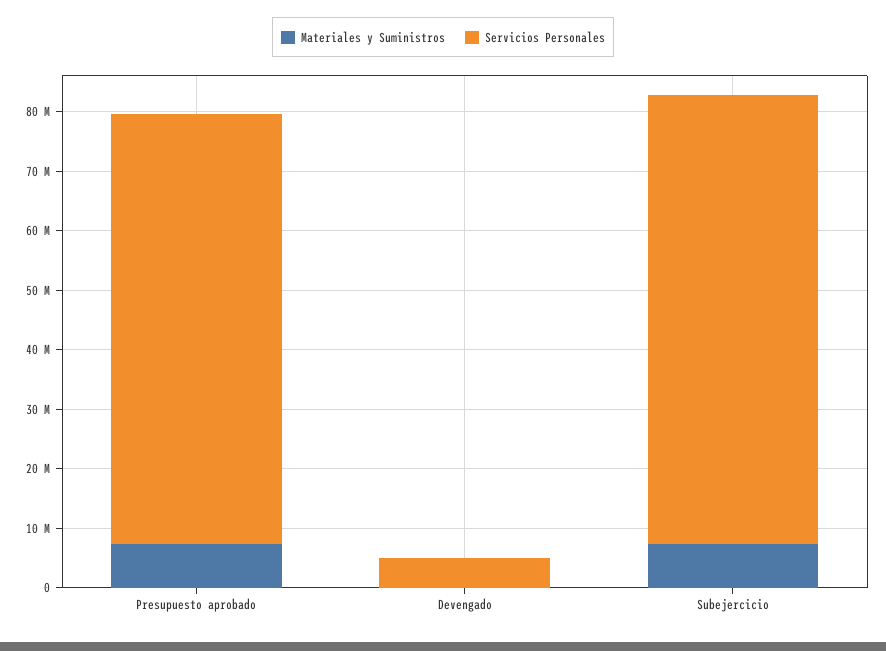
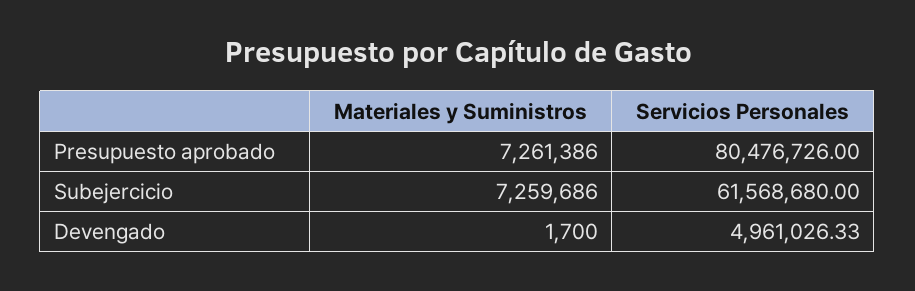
  {
    "Materiales y Suministros": {
      "Presupuesto aprobado": 7261386,
      "Devengado": 1700,
      "Subejercicio": 7259686
    },
    "Servicios Personales": {
-     "Presupuesto aprobado": 72000000,
+     "Presupuesto aprobado": 80476726,
      "Devengado": 4961026.33,
-     "Subejercicio": 76000000
+     "Subejercicio": 61568680
    }
  }

